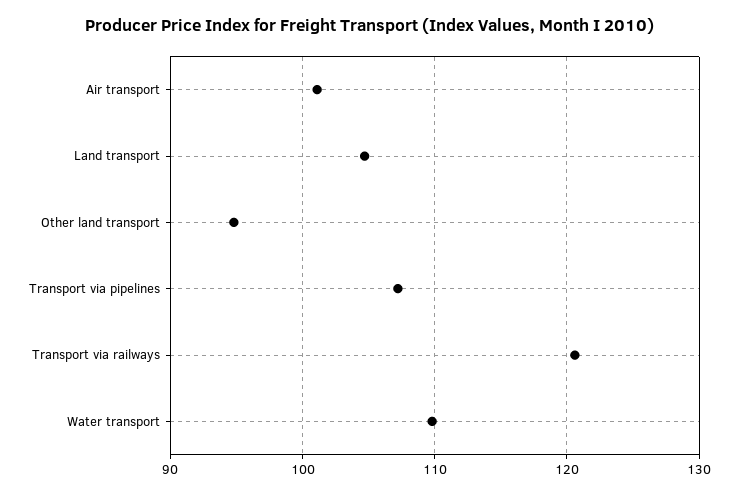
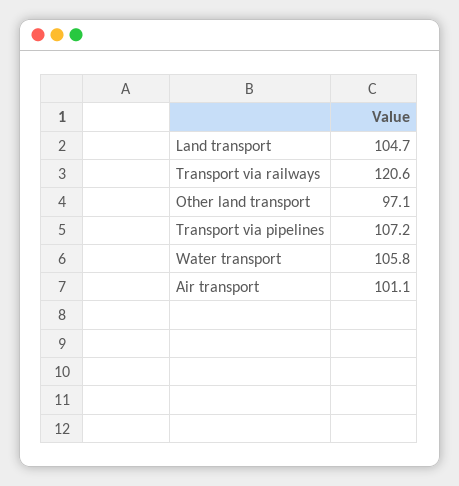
  {
    "Air transport": 101.1,
    "Land transport": 104.7,
-   "Other land transport": 95,
+   "Other land transport": 97.1,
    "Transport via pipelines": 107.2,
    "Transport via railways": 120.6,
-   "Water transport": 110
+   "Water transport": 105.8
  }

